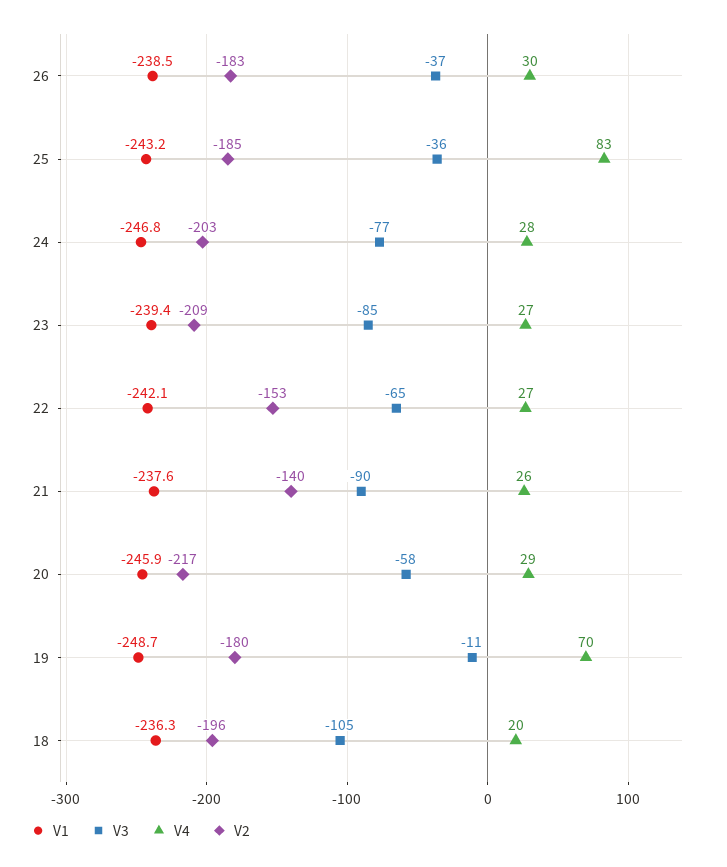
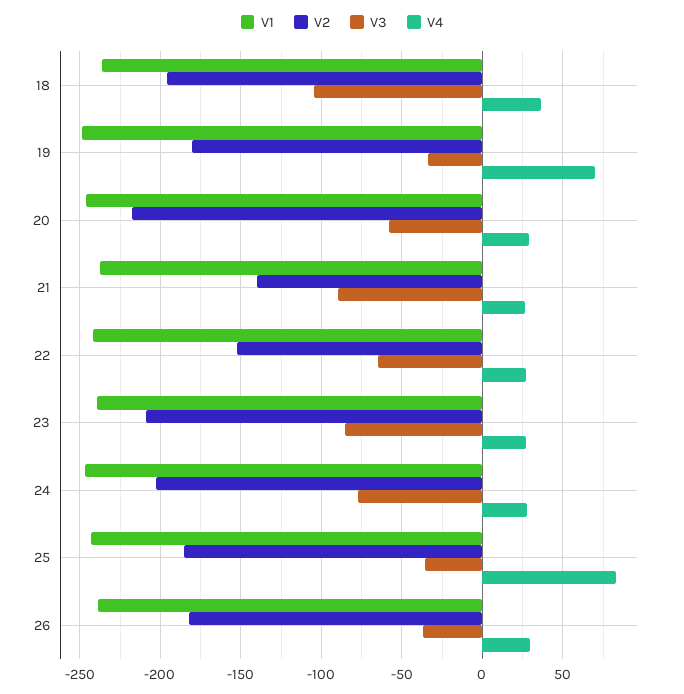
  {
    "V1": {
      "26": -238.5,
      "25": -243.2,
      "24": -246.8,
      "23": -239.4,
      "22": -242.1,
      "21": -237.6,
      "20": -245.9,
      "19": -248.7,
      "18": -236.3
    },
    "V3": {
      "26": -37,
      "25": -36,
      "24": -77,
      "23": -85,
      "22": -65,
      "21": -90,
      "20": -58,
-     "19": -11,
+     "19": -35,
      "18": -105
    },
    "V4": {
      "26": 30,
      "25": 83,
      "24": 28,
      "23": 27,
      "22": 27,
      "21": 26,
      "20": 29,
      "19": 70,
-     "18": 20
+     "18": 35
    },
    "V2": {
      "26": -183,
      "25": -185,
      "24": -203,
      "23": -209,
      "22": -153,
      "21": -140,
      "20": -217,
      "19": -180,
      "18": -196
    }
  }

